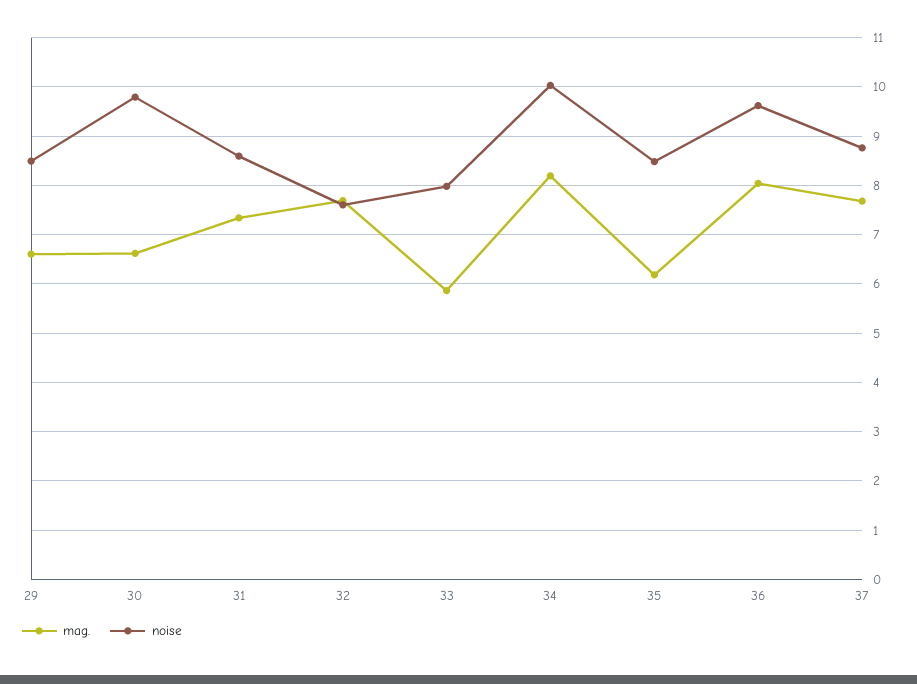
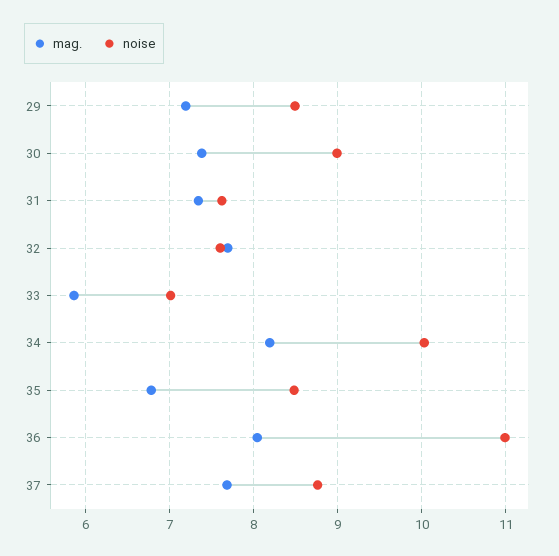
  {
    "mag.": {
-     "29": 6.6,
+     "29": 7.2,
-     "30": 6.6,
+     "30": 7.4,
      "31": 7.3,
      "32": 7.7,
      "33": 5.9,
      "34": 8.2,
-     "35": 6.2,
+     "35": 6.8,
      "36": 8,
      "37": 7.7
    },
    "noise": {
      "29": 8.5,
-     "30": 9.8,
+     "30": 9,
-     "31": 8.6,
+     "31": 7.6,
      "32": 7.6,
-     "33": 8,
+     "33": 7,
      "34": 10,
      "35": 8.5,
-     "36": 9.6,
+     "36": 11,
      "37": 8.8
    }
  }

